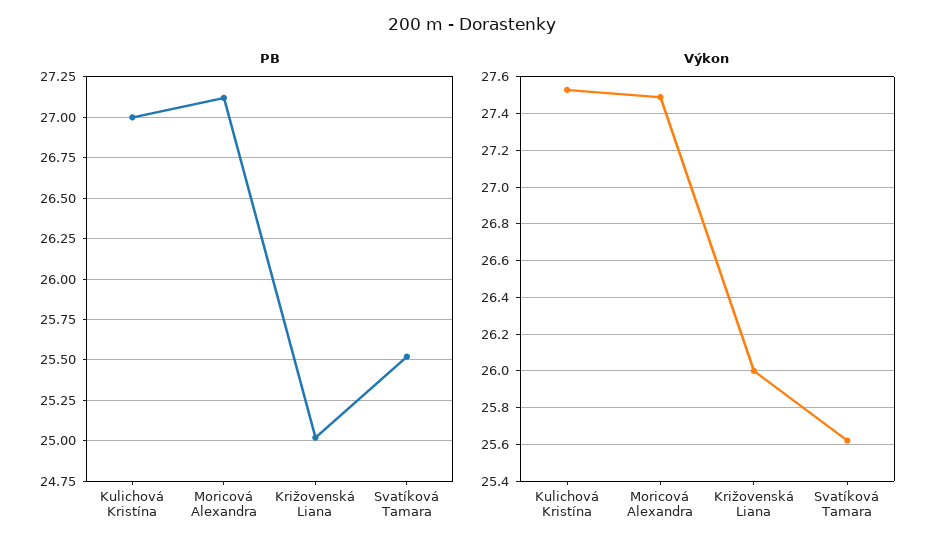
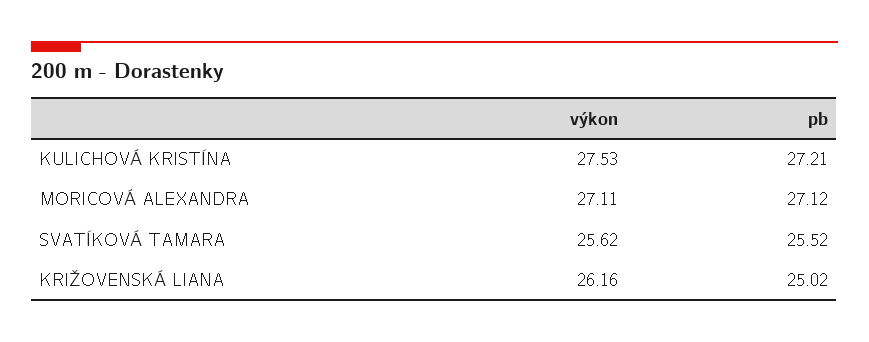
  {
    "PB": {
-     "Kulichová Kristína": 27,
+     "Kulichová Kristína": 27.21,
      "Moricová Alexandra": 27.12,
      "Križovenská Liana": 25.02,
      "Svatíková Tamara": 25.52
    },
    "Výkon": {
      "Kulichová Kristína": 27.53,
-     "Moricová Alexandra": 27.5,
+     "Moricová Alexandra": 27.11,
-     "Križovenská Liana": 26,
+     "Križovenská Liana": 26.16,
      "Svatíková Tamara": 25.62
    }
  }

